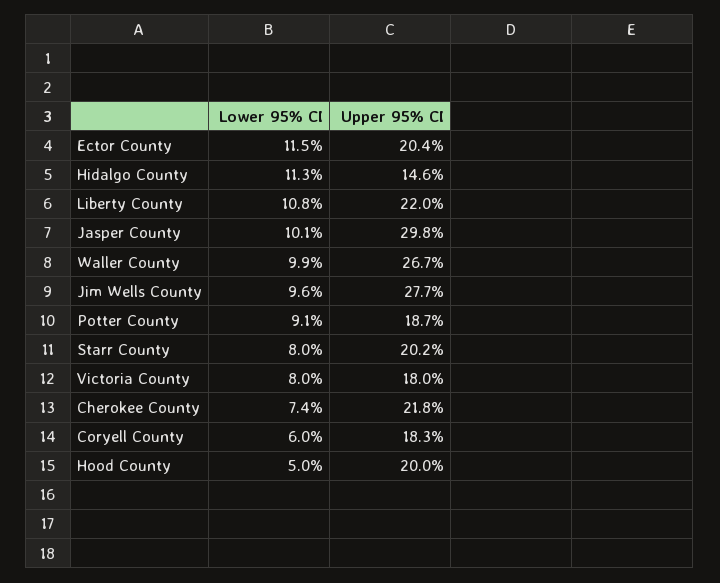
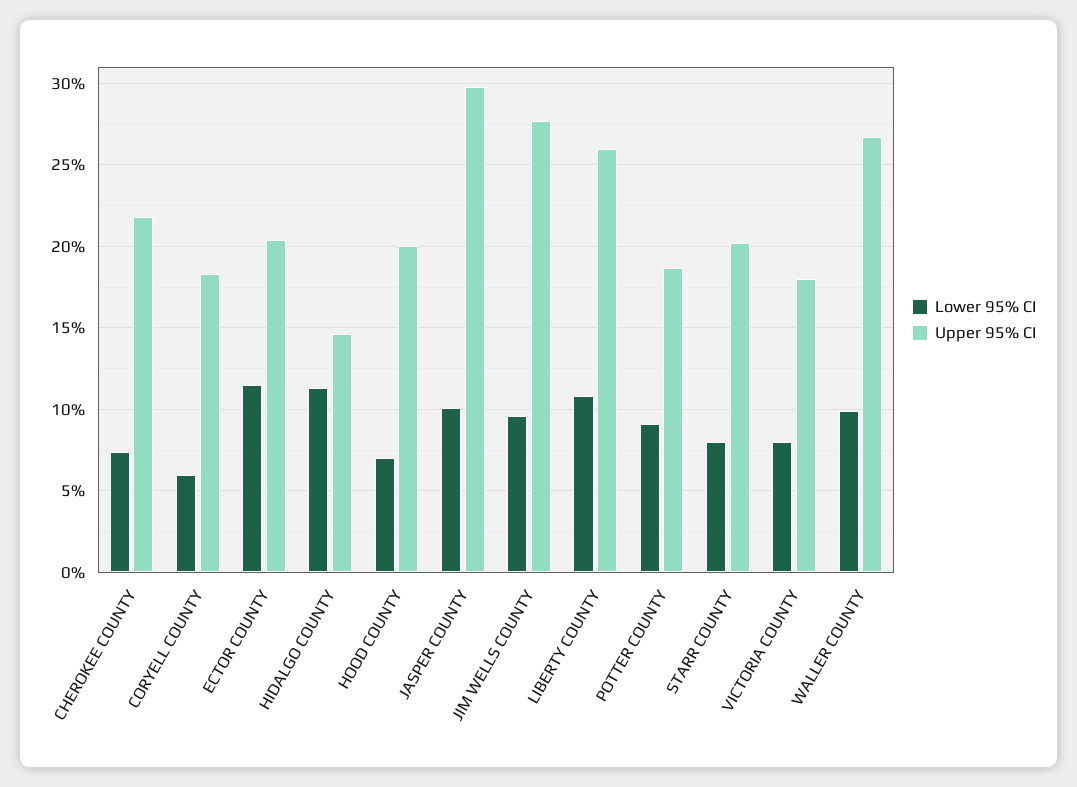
  {
    "Lower 95% CI": {
      "Ector County": 11.5,
      "Hidalgo County": 11.3,
      "Liberty County": 10.8,
      "Jasper County": 10.1,
      "Waller County": 9.9,
      "Jim Wells County": 9.6,
      "Potter County": 9.1,
      "Starr County": 8,
      "Victoria County": 8,
      "Cherokee County": 7.4,
      "Coryell County": 6,
-     "Hood County": 5
+     "Hood County": 7
    },
    "Upper 95% CI": {
      "Ector County": 20.4,
      "Hidalgo County": 14.6,
-     "Liberty County": 22,
+     "Liberty County": 26,
      "Jasper County": 29.8,
      "Waller County": 26.7,
      "Jim Wells County": 27.7,
      "Potter County": 18.7,
      "Starr County": 20.2,
      "Victoria County": 18,
      "Cherokee County": 21.8,
      "Coryell County": 18.3,
      "Hood County": 20
    }
  }

